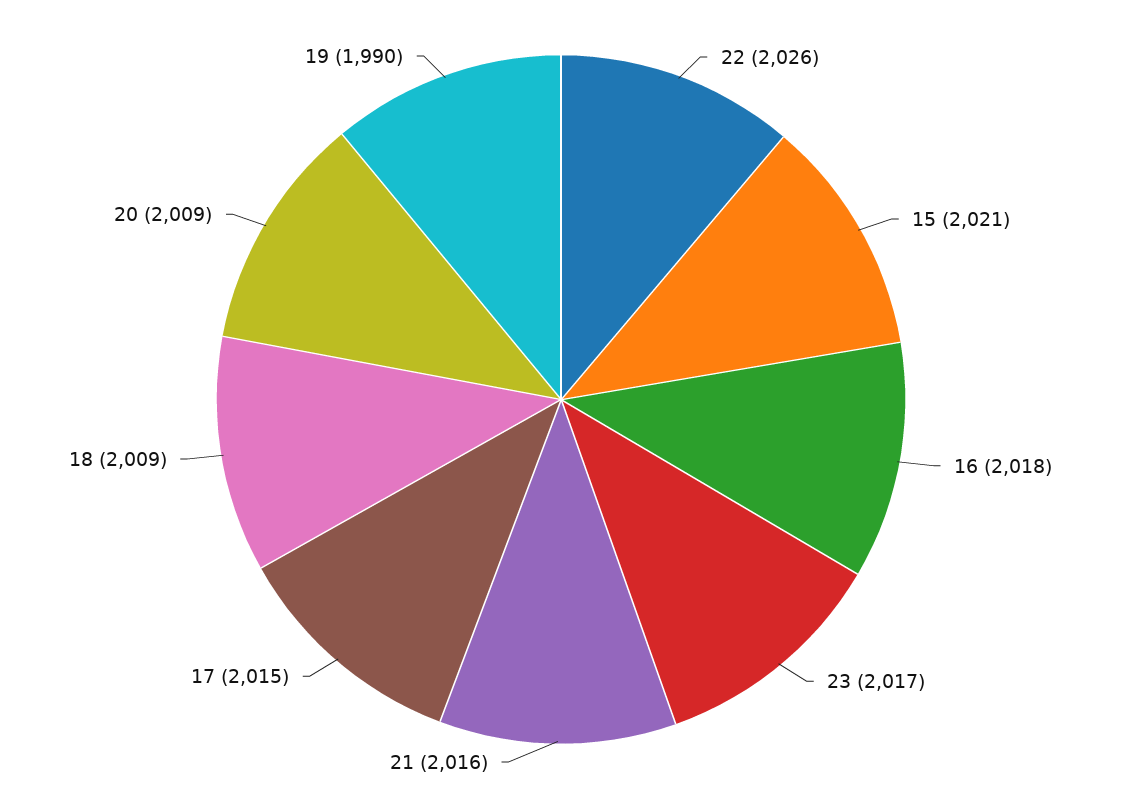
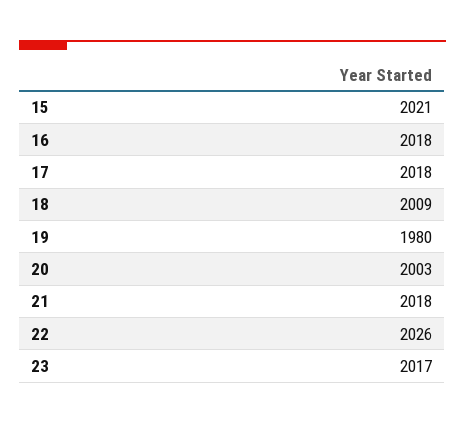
  {
    "22": 2026,
    "15": 2021,
    "16": 2018,
    "23": 2017,
-   "21": 2016,
+   "21": 2018,
-   "17": 2015,
+   "17": 2018,
    "18": 2009,
-   "20": 2009,
+   "20": 2003,
-   "19": 1990
+   "19": 1980
  }

